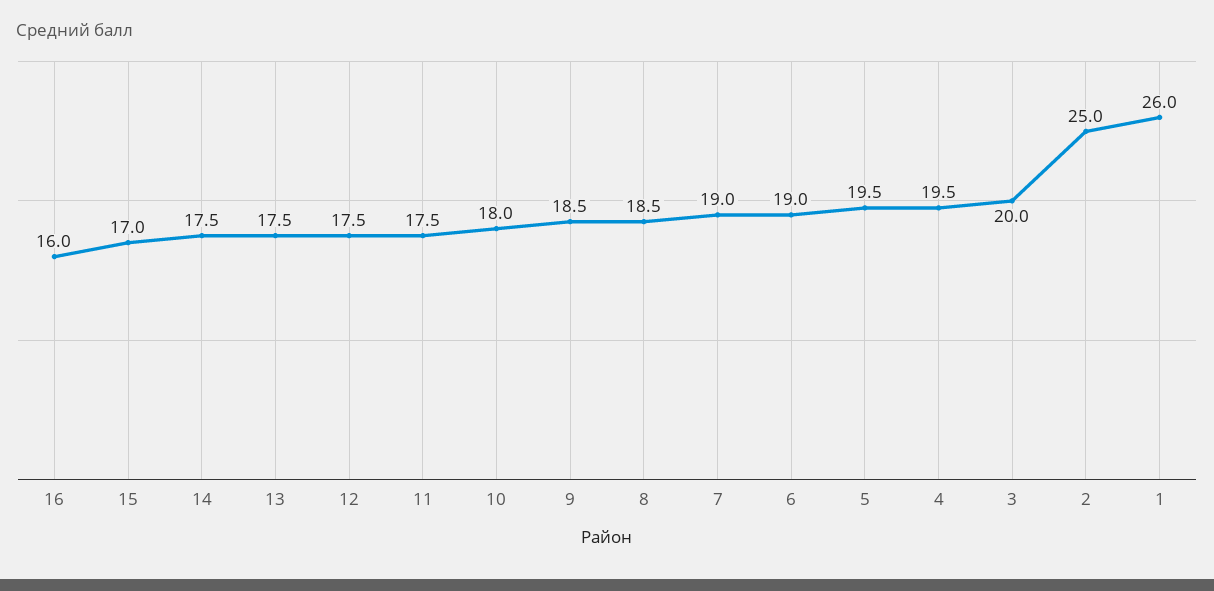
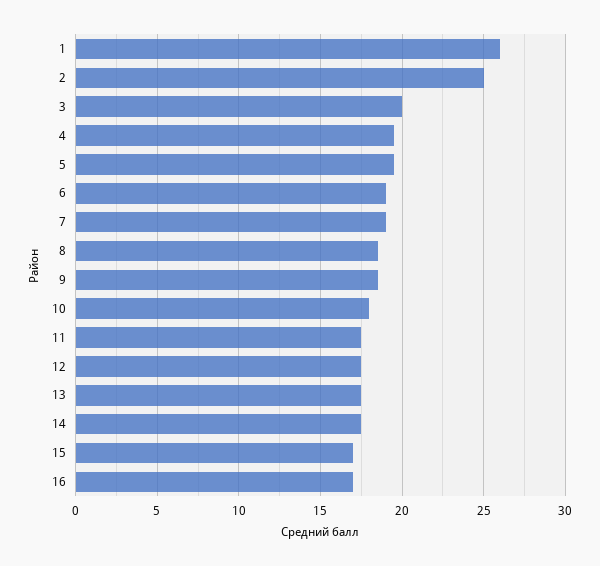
  {
-   "16": 16,
+   "16": 17,
    "15": 17,
    "14": 17.5,
    "13": 17.5,
    "12": 17.5,
    "11": 17.5,
    "10": 18,
    "9": 18.5,
    "8": 18.5,
    "7": 19,
    "6": 19,
    "5": 19.5,
    "4": 19.5,
    "3": 20,
    "2": 25,
    "1": 26
  }

